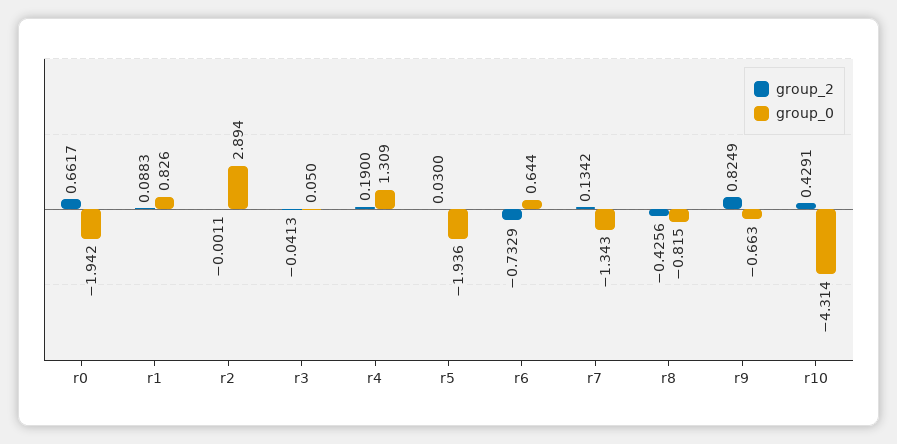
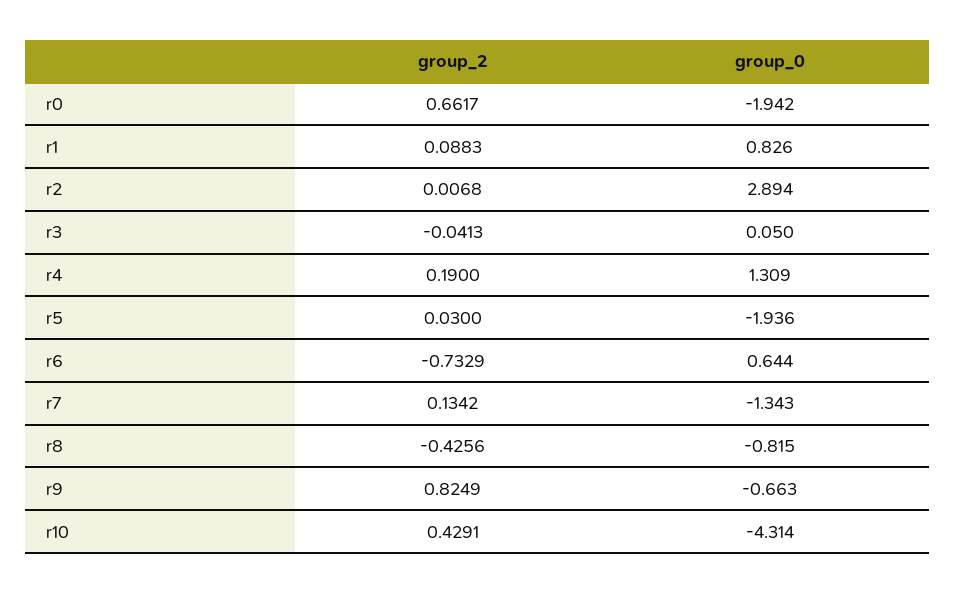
  {
    "group_2": {
      "r0": 0.6617,
      "r1": 0.0883,
-     "r2": -0.0011,
+     "r2": 0.0068,
      "r3": -0.0413,
      "r4": 0.19,
      "r5": 0.03,
      "r6": -0.7329,
      "r7": 0.1342,
      "r8": -0.4256,
      "r9": 0.8249,
      "r10": 0.4291
    },
    "group_0": {
      "r0": -1.942,
      "r1": 0.826,
      "r2": 2.894,
      "r3": 0.05,
      "r4": 1.309,
      "r5": -1.936,
      "r6": 0.644,
      "r7": -1.343,
      "r8": -0.815,
      "r9": -0.663,
      "r10": -4.314
    }
  }

